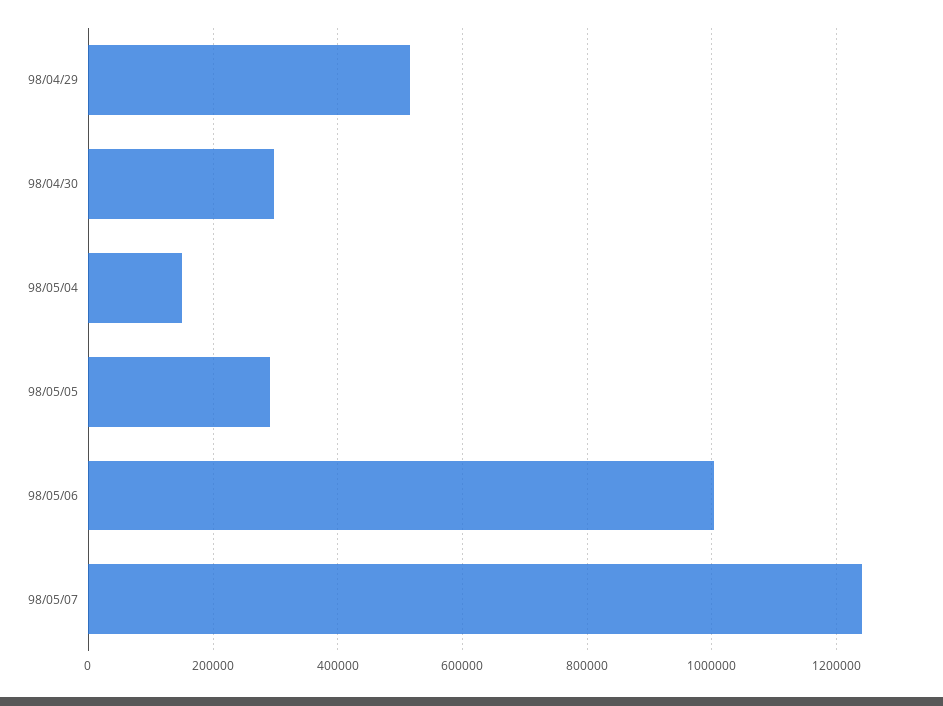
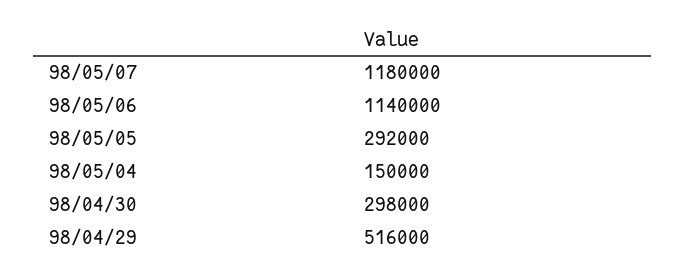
  {
    "98/04/29": 516000,
    "98/04/30": 298000,
    "98/05/04": 150000,
    "98/05/05": 292000,
-   "98/05/06": 1000000,
+   "98/05/06": 1140000,
-   "98/05/07": 1240000
+   "98/05/07": 1180000
  }

